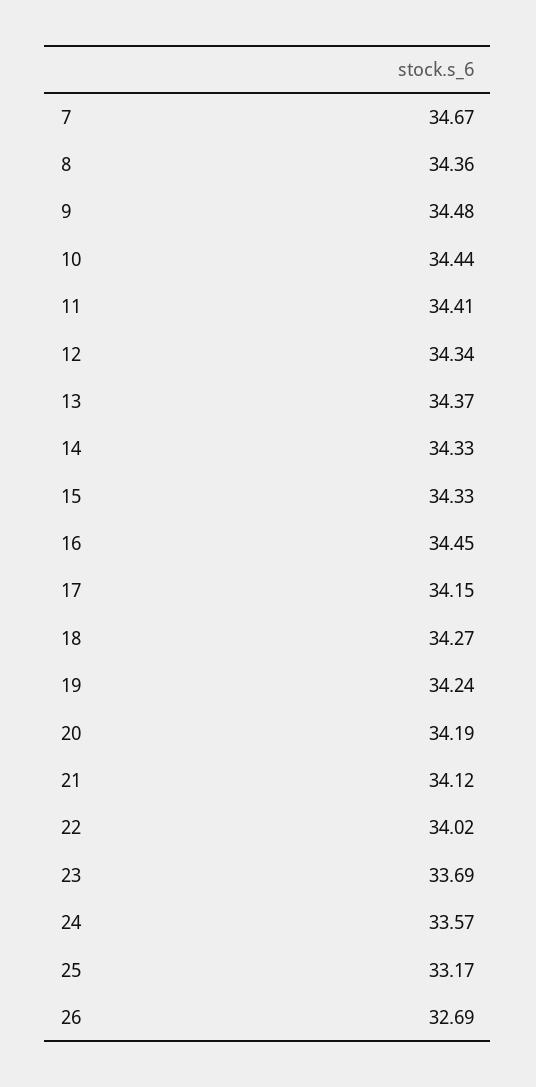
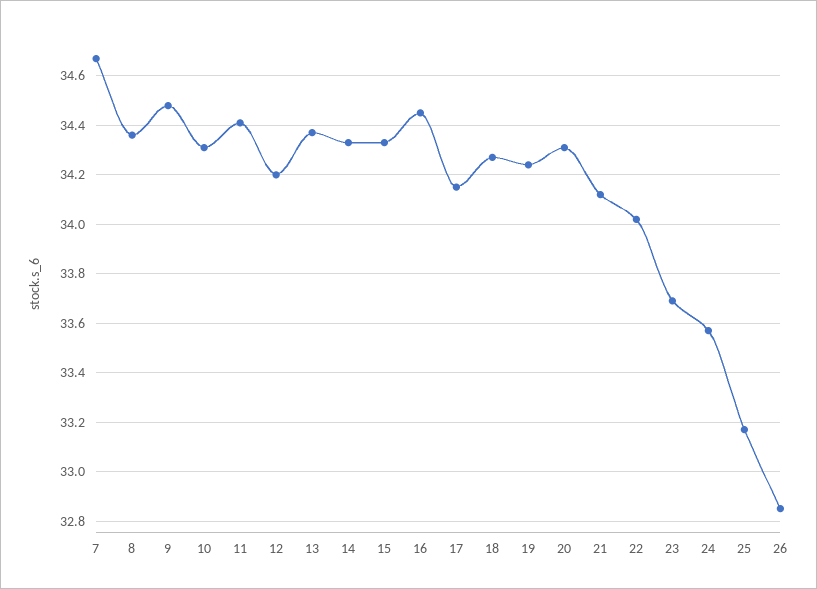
  {
    "7": 34.67,
    "8": 34.36,
    "9": 34.48,
-   "10": 34.44,
+   "10": 34.3,
    "11": 34.41,
-   "12": 34.34,
+   "12": 34.2,
    "13": 34.37,
    "14": 34.33,
    "15": 34.33,
    "16": 34.45,
    "17": 34.15,
    "18": 34.27,
    "19": 34.24,
-   "20": 34.19,
+   "20": 34.3,
    "21": 34.12,
    "22": 34.02,
    "23": 33.69,
    "24": 33.57,
    "25": 33.17,
-   "26": 32.69
+   "26": 32.85
  }

